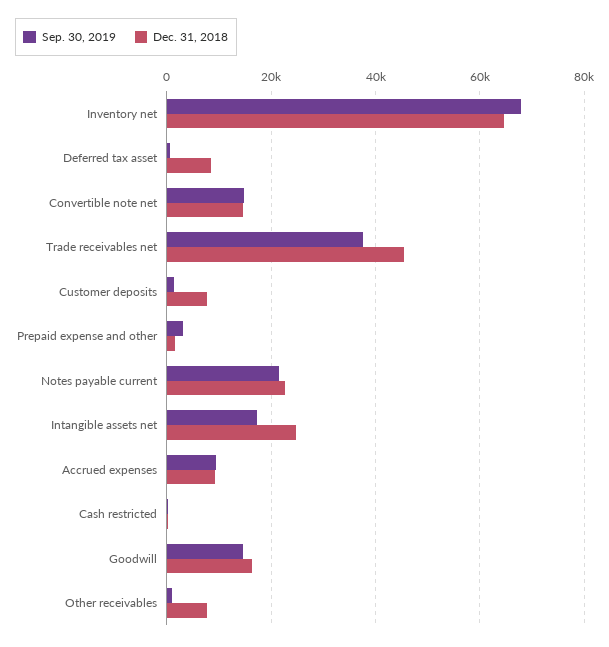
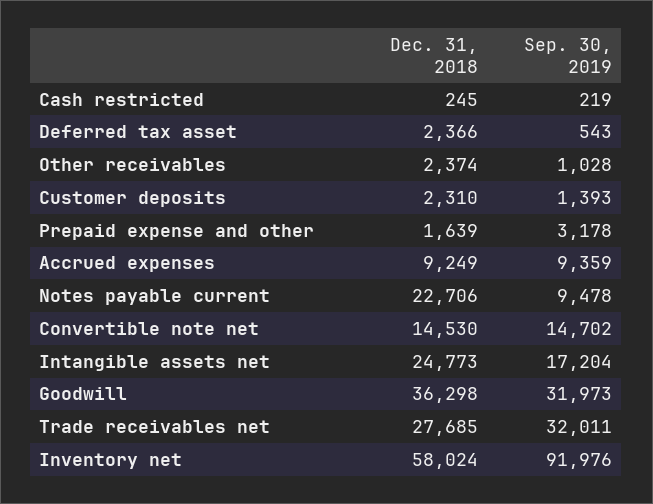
  {
    "Sep. 30, 2019": {
-     "Inventory net": 68000,
+     "Inventory net": 91976,
      "Deferred tax asset": 543,
      "Convertible note net": 14702,
-     "Trade receivables net": 38000,
+     "Trade receivables net": 32011,
      "Customer deposits": 1393,
      "Prepaid expense and other": 3178,
-     "Notes payable current": 22000,
+     "Notes payable current": 9478,
      "Intangible assets net": 17204,
      "Accrued expenses": 9359,
      "Cash restricted": 219,
-     "Goodwill": 14000,
+     "Goodwill": 31973,
      "Other receivables": 1028
    },
    "Dec. 31, 2018": {
-     "Inventory net": 64000,
+     "Inventory net": 58024,
-     "Deferred tax asset": 8000,
+     "Deferred tax asset": 2366,
      "Convertible note net": 14530,
-     "Trade receivables net": 46000,
+     "Trade receivables net": 27685,
-     "Customer deposits": 8000,
+     "Customer deposits": 2310,
      "Prepaid expense and other": 1639,
      "Notes payable current": 22706,
      "Intangible assets net": 24773,
      "Accrued expenses": 9249,
      "Cash restricted": 245,
-     "Goodwill": 16000,
+     "Goodwill": 36298,
-     "Other receivables": 8000
+     "Other receivables": 2374
    }
  }

